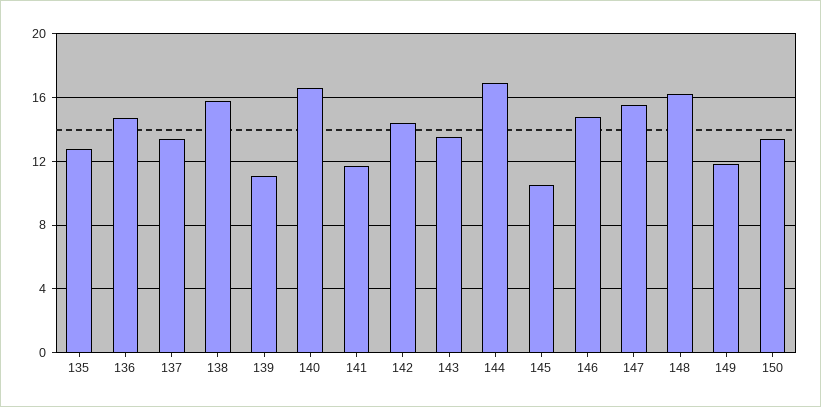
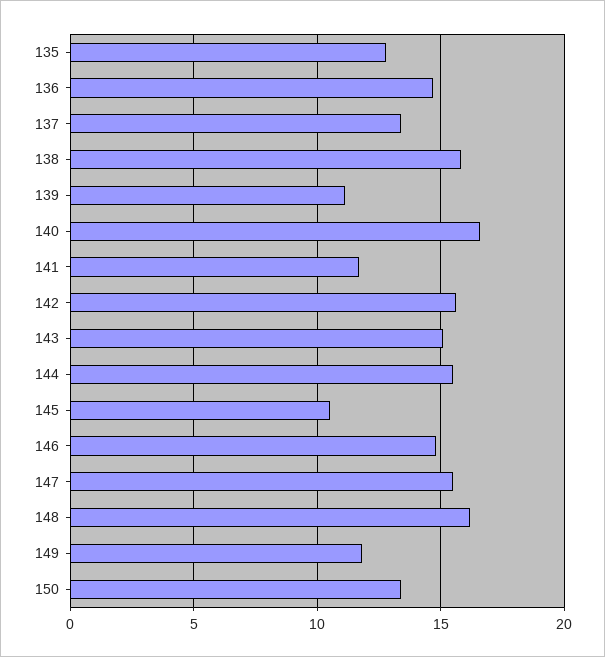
  {
    "135": 13,
    "136": 14.5,
    "137": 13.5,
    "138": 16,
    "139": 11,
    "140": 16.5,
    "141": 11.5,
-   "142": 14.5,
+   "142": 15.5,
-   "143": 13.5,
+   "143": 15,
-   "144": 17,
+   "144": 15.5,
    "145": 10.5,
    "146": 15,
    "147": 15.5,
    "148": 16,
    "149": 12,
    "150": 13.5
  }

